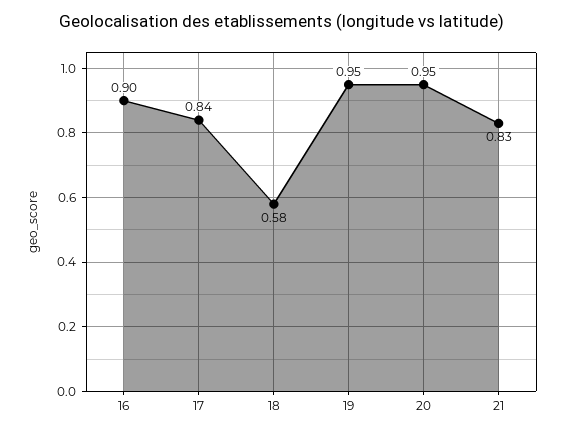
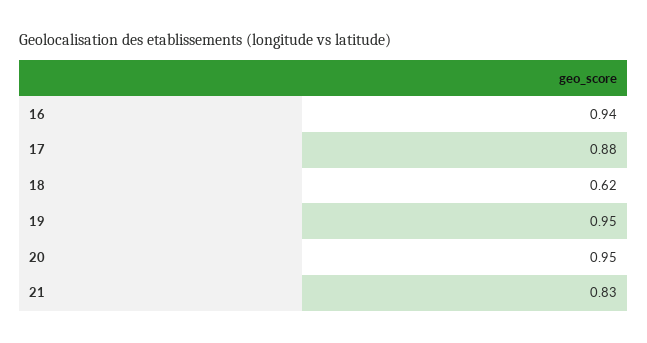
  {
-   "16": 0.9,
+   "16": 0.94,
-   "17": 0.84,
+   "17": 0.88,
-   "18": 0.58,
+   "18": 0.62,
    "19": 0.95,
    "20": 0.95,
    "21": 0.83
  }

